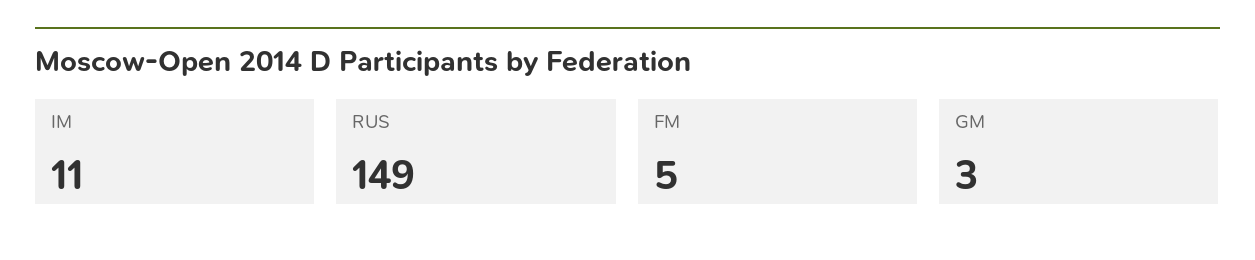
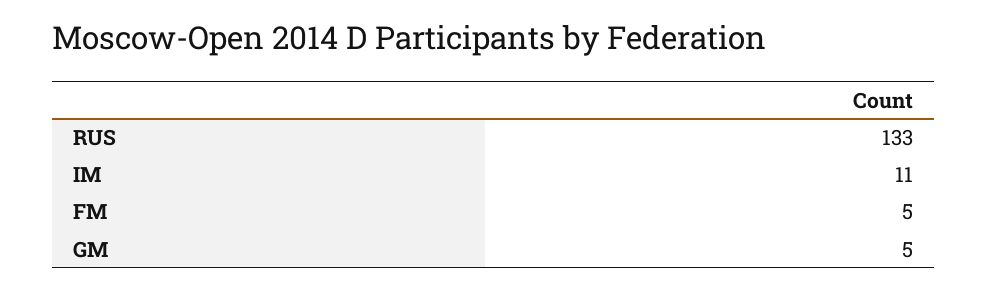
  {
    "IM": 11,
-   "RUS": 149,
+   "RUS": 133,
    "FM": 5,
-   "GM": 3
+   "GM": 5
  }

